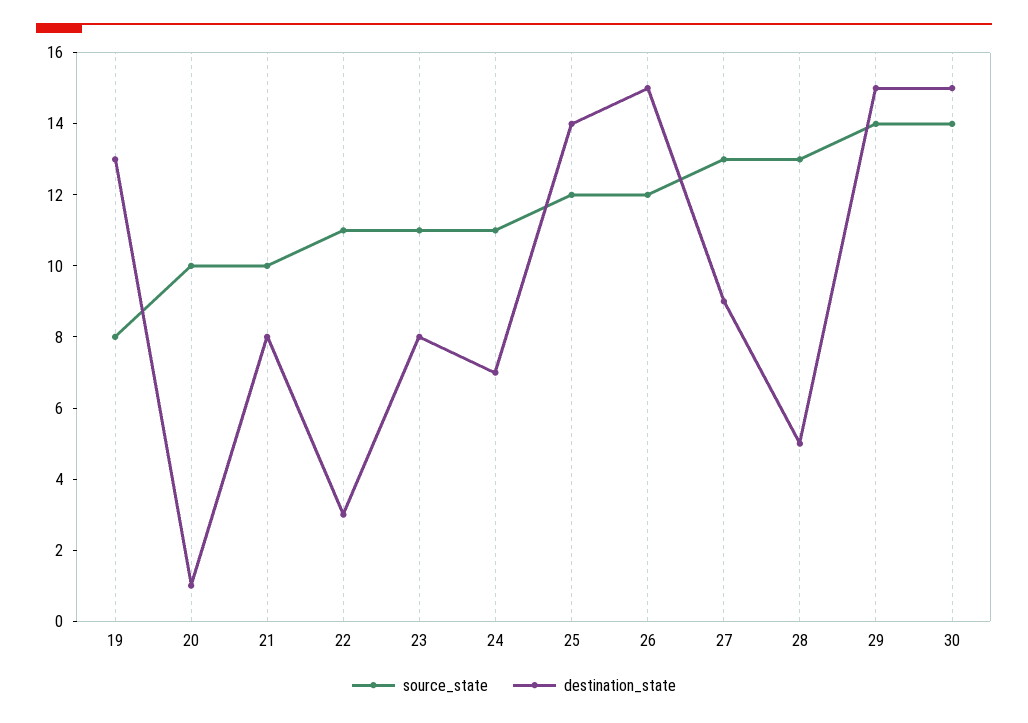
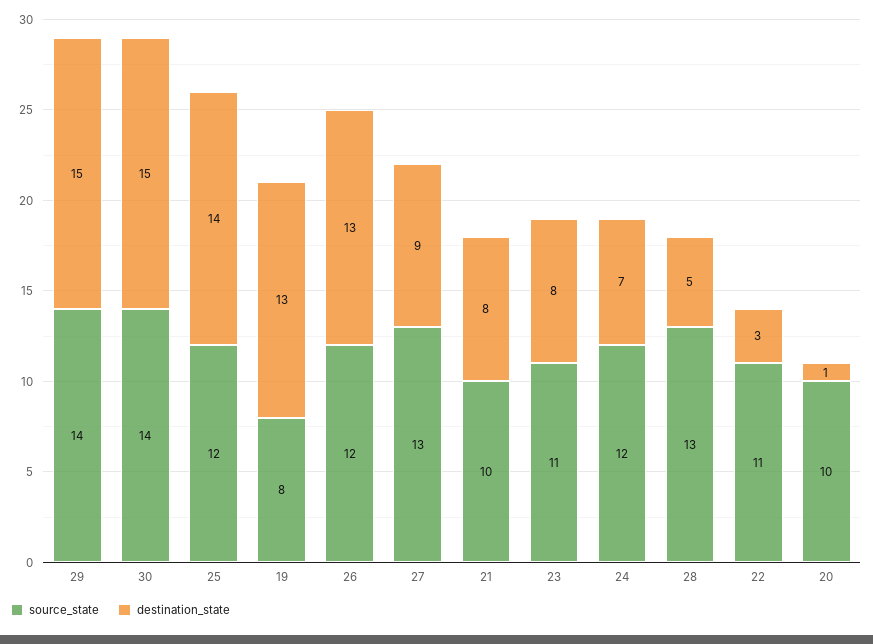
  {
    "source_state": {
      "19": 8,
      "20": 10,
      "21": 10,
      "22": 11,
      "23": 11,
-     "24": 11,
+     "24": 12,
      "25": 12,
      "26": 12,
      "27": 13,
      "28": 13,
      "29": 14,
      "30": 14
    },
    "destination_state": {
      "19": 13,
      "20": 1,
      "21": 8,
      "22": 3,
      "23": 8,
      "24": 7,
      "25": 14,
-     "26": 15,
+     "26": 13,
      "27": 9,
      "28": 5,
      "29": 15,
      "30": 15
    }
  }

